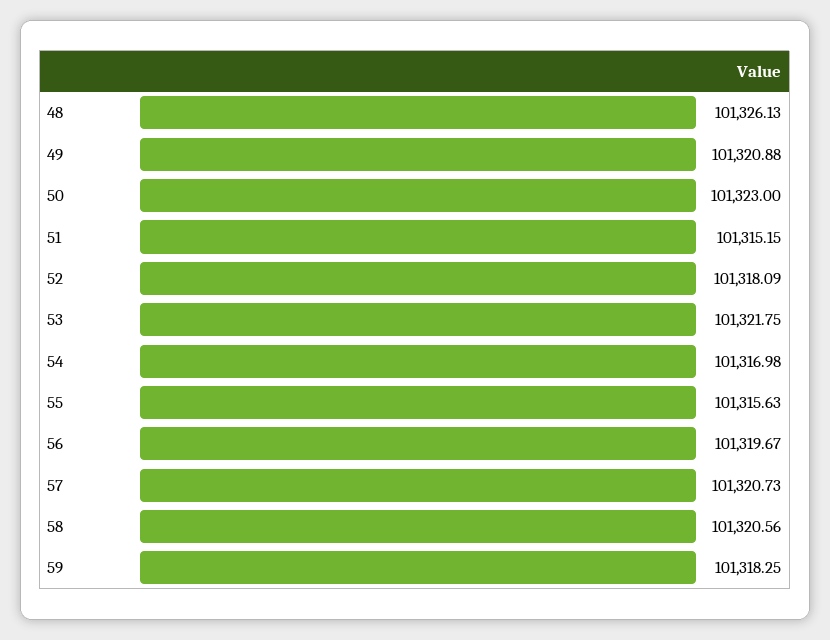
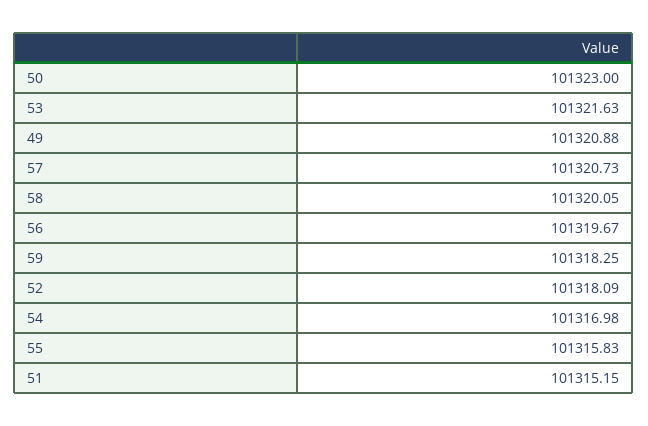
  {
-   "48": 101326.13,
    "49": 101320.88,
    "50": 101323,
    "51": 101315.15,
    "52": 101318.09,
-   "53": 101321.75,
+   "53": 101321.63,
    "54": 101316.98,
-   "55": 101315.63,
+   "55": 101315.83,
    "56": 101319.67,
    "57": 101320.73,
-   "58": 101320.56,
+   "58": 101320.05,
    "59": 101318.25
  }

